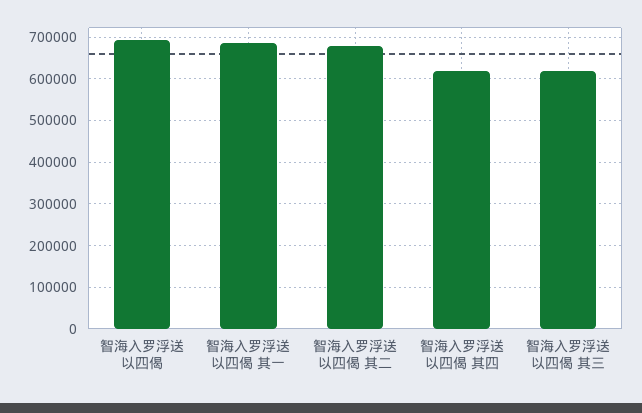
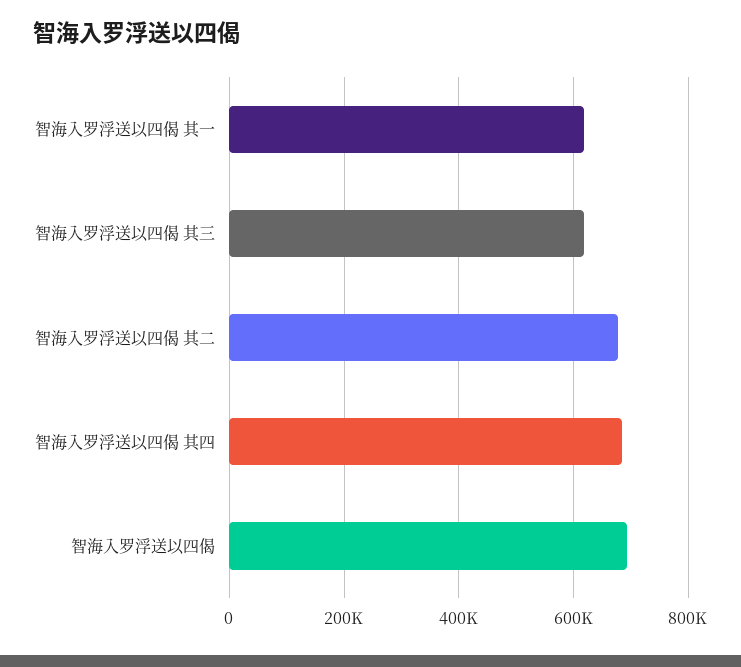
  {
    "智海入罗浮送以四偈": 700000,
-   "智海入罗浮送以四偈 其一": 680000,
+   "智海入罗浮送以四偈 其一": 620000,
    "智海入罗浮送以四偈 其二": 680000,
-   "智海入罗浮送以四偈 其四": 620000,
+   "智海入罗浮送以四偈 其四": 680000,
    "智海入罗浮送以四偈 其三": 620000
  }

